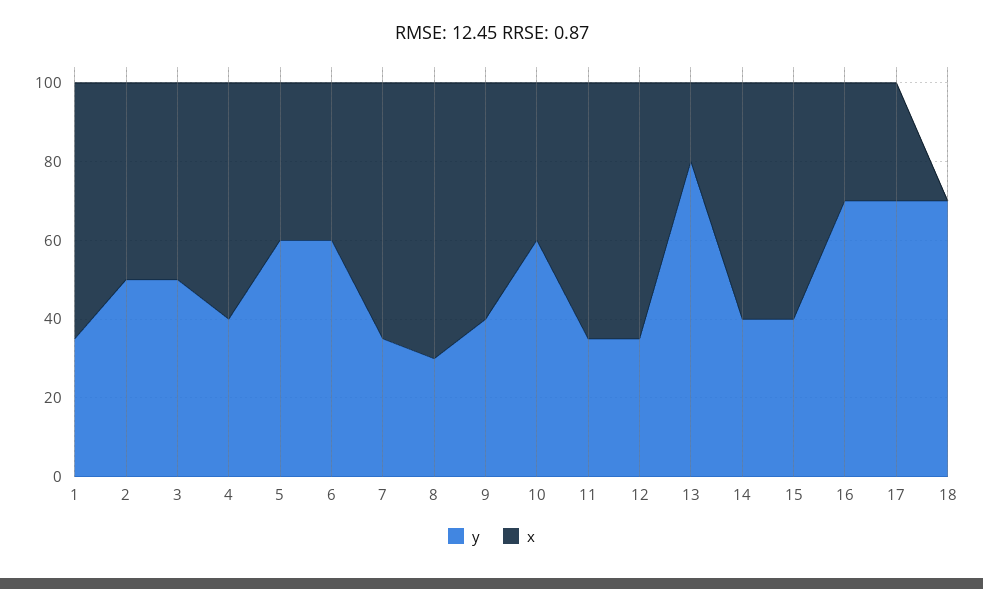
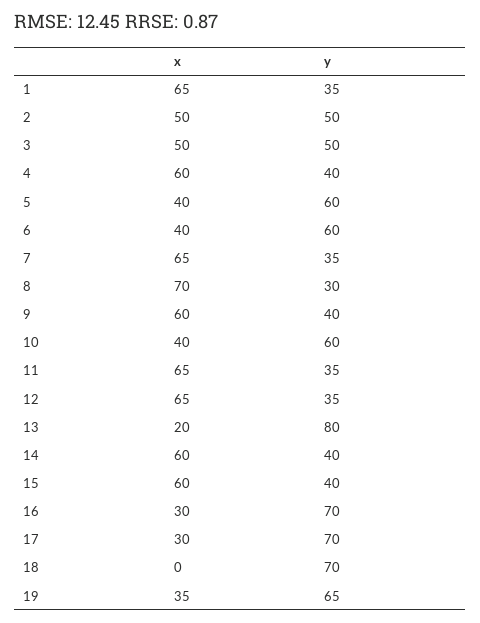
  {
    "y": {
      "1": 35,
      "2": 50,
      "3": 50,
      "4": 40,
      "5": 60,
      "6": 60,
      "7": 35,
      "8": 30,
      "9": 40,
      "10": 60,
      "11": 35,
      "12": 35,
      "13": 80,
      "14": 40,
      "15": 40,
      "16": 70,
      "17": 70,
-     "18": 70
+     "18": 70,
+     "19": 65
    },
    "x": {
      "1": 65,
      "2": 50,
      "3": 50,
      "4": 60,
      "5": 40,
      "6": 40,
      "7": 65,
      "8": 70,
      "9": 60,
      "10": 40,
      "11": 65,
      "12": 65,
      "13": 20,
      "14": 60,
      "15": 60,
      "16": 30,
      "17": 30,
-     "18": 0
+     "18": 0,
+     "19": 35
    }
  }

